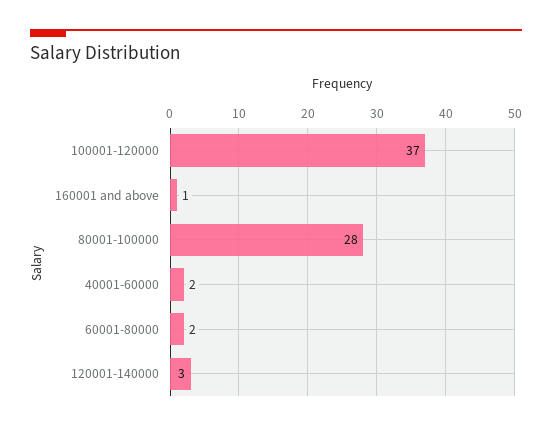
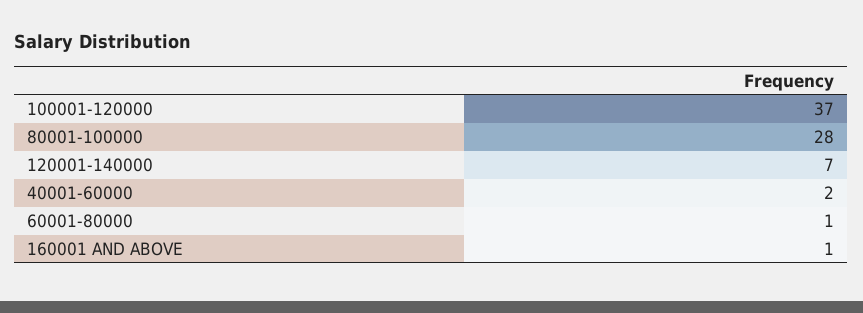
  {
    "100001-120000": 37,
    "160001 and above": 1,
    "80001-100000": 28,
    "40001-60000": 2,
-   "60001-80000": 2,
+   "60001-80000": 1,
-   "120001-140000": 3
+   "120001-140000": 7
  }

